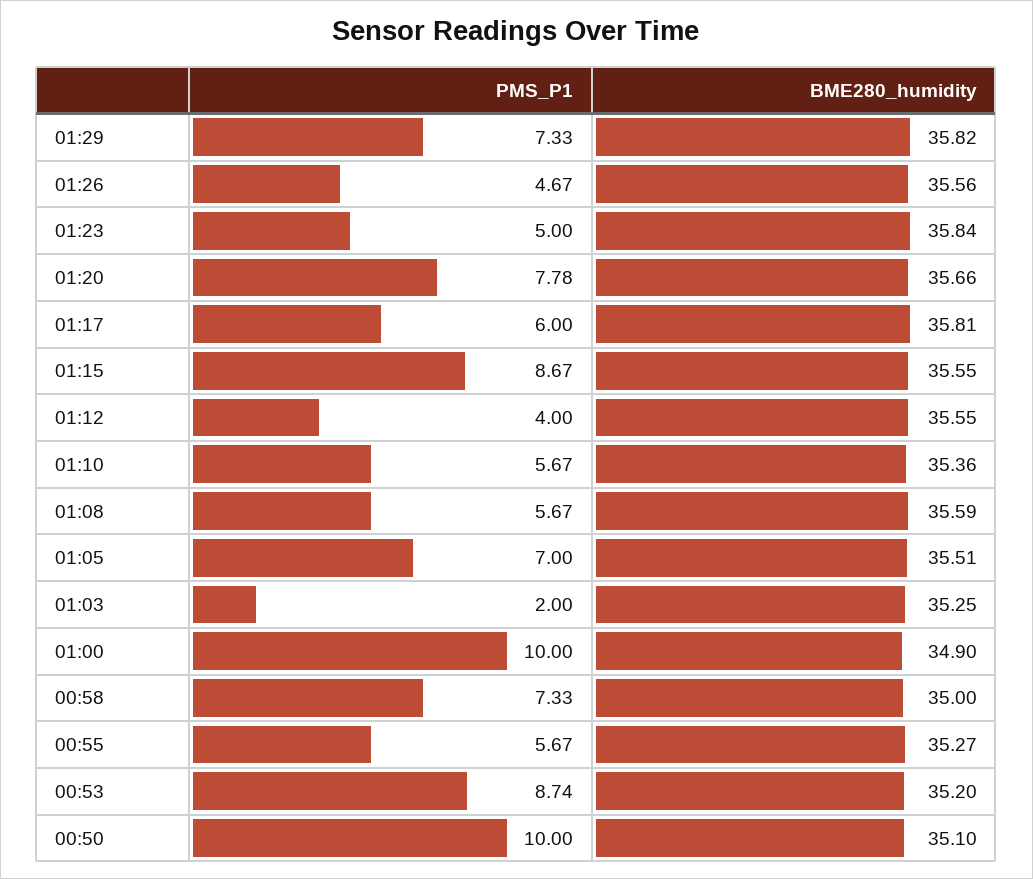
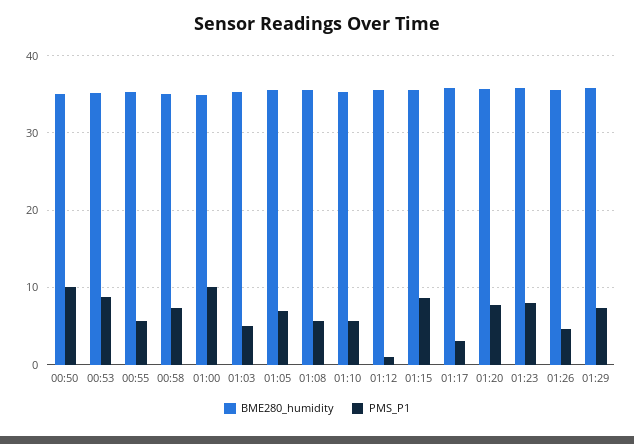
  {
    "PMS_P1": {
      "01:29": 7.33,
      "01:26": 4.67,
-     "01:23": 5,
+     "01:23": 8,
      "01:20": 7.78,
-     "01:17": 6,
+     "01:17": 3,
      "01:15": 8.67,
-     "01:12": 4,
+     "01:12": 1,
      "01:10": 5.67,
      "01:08": 5.67,
      "01:05": 7,
-     "01:03": 2,
+     "01:03": 5,
      "01:00": 10,
      "00:58": 7.33,
      "00:55": 5.67,
      "00:53": 8.74,
      "00:50": 10
    },
    "BME280_humidity": {
      "01:29": 35.82,
      "01:26": 35.56,
      "01:23": 35.84,
      "01:20": 35.66,
      "01:17": 35.81,
      "01:15": 35.55,
      "01:12": 35.55,
      "01:10": 35.36,
      "01:08": 35.59,
      "01:05": 35.51,
      "01:03": 35.25,
      "01:00": 34.9,
      "00:58": 35,
      "00:55": 35.27,
      "00:53": 35.2,
      "00:50": 35.1
    }
  }

